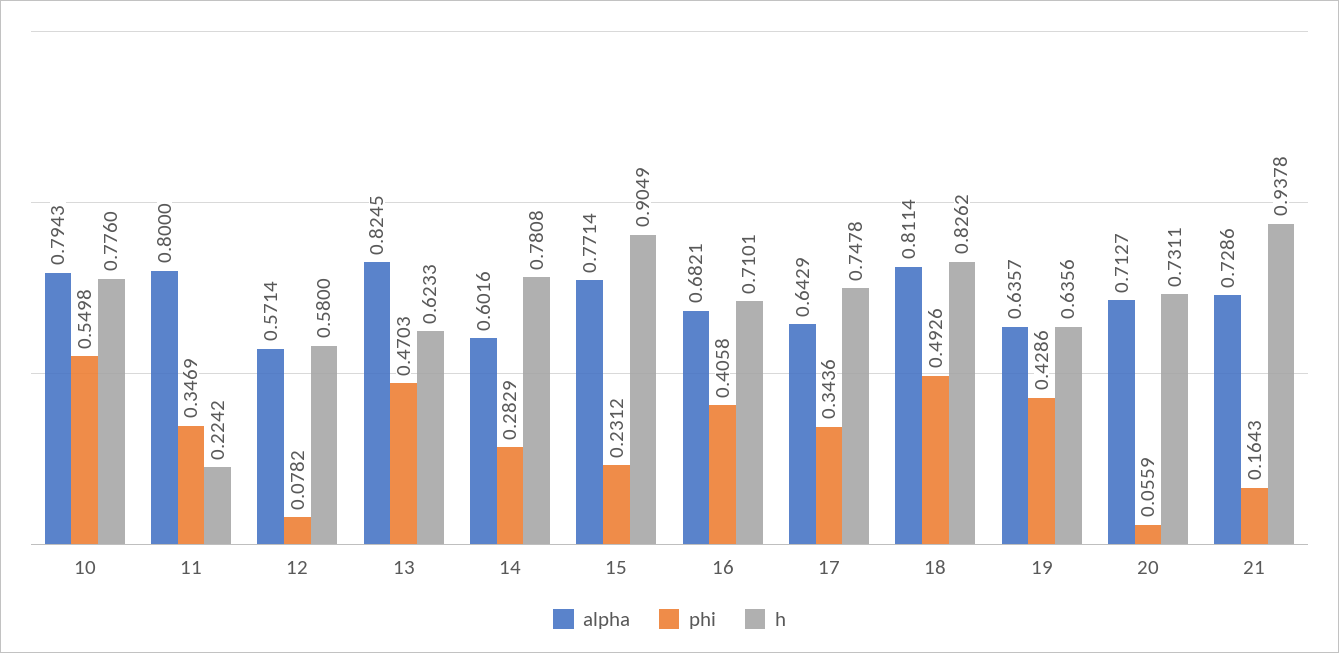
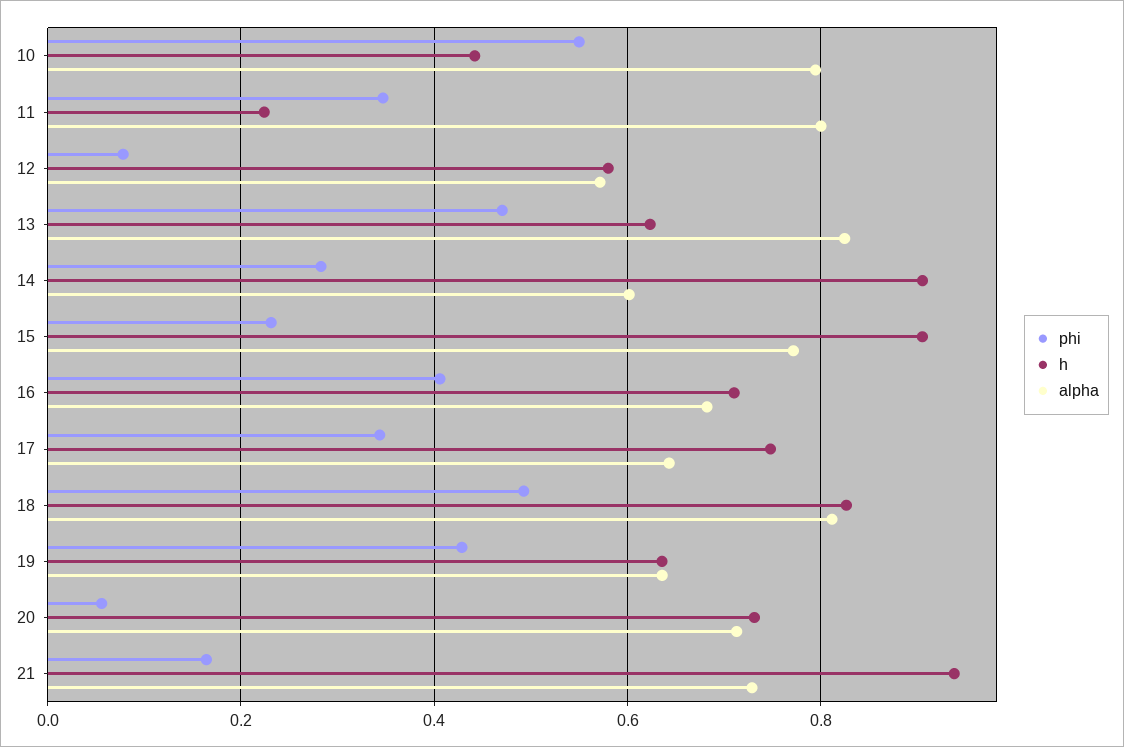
  {
    "alpha": {
      "10": 0.7943,
      "11": 0.8,
      "12": 0.5714,
      "13": 0.8245,
      "14": 0.6016,
      "15": 0.7714,
      "16": 0.6821,
      "17": 0.6429,
      "18": 0.8114,
      "19": 0.6357,
      "20": 0.7127,
      "21": 0.7286
    },
    "phi": {
      "10": 0.5498,
      "11": 0.3469,
      "12": 0.0782,
      "13": 0.4703,
      "14": 0.2829,
      "15": 0.2312,
      "16": 0.4058,
      "17": 0.3436,
      "18": 0.4926,
      "19": 0.4286,
      "20": 0.0559,
      "21": 0.1643
    },
    "h": {
-     "10": 0.776,
+     "10": 0.44,
      "11": 0.2242,
      "12": 0.58,
      "13": 0.6233,
-     "14": 0.7808,
+     "14": 0.9,
      "15": 0.9049,
      "16": 0.7101,
      "17": 0.7478,
      "18": 0.8262,
      "19": 0.6356,
      "20": 0.7311,
      "21": 0.9378
    }
  }

